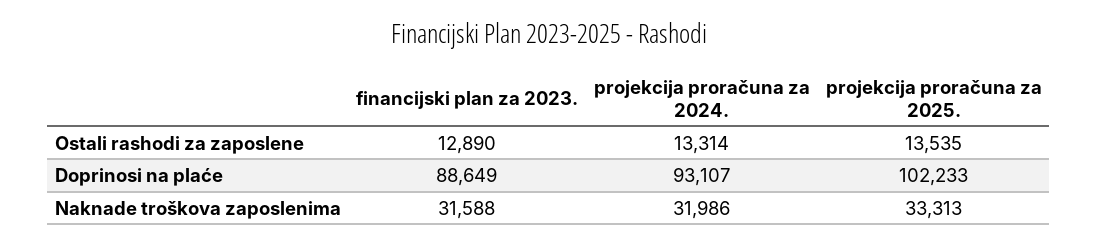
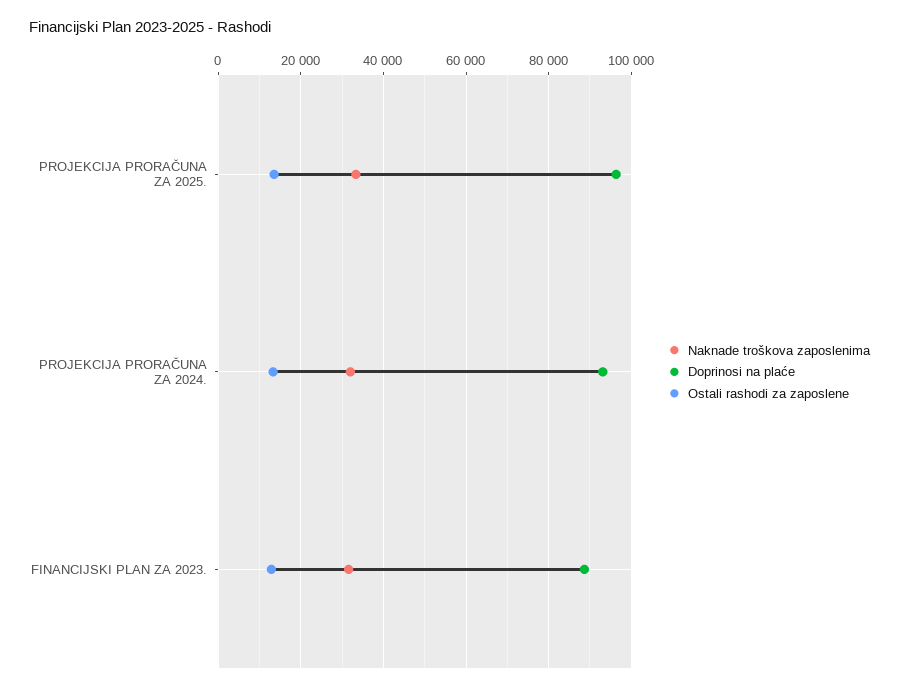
  {
    "Ostali rashodi za zaposlene": {
      "financijski plan za 2023.": 12890,
      "projekcija proračuna za 2024.": 13314,
      "projekcija proračuna za 2025.": 13535
    },
    "Doprinosi na plaće": {
      "financijski plan za 2023.": 88649,
      "projekcija proračuna za 2024.": 93107,
-     "projekcija proračuna za 2025.": 102233
+     "projekcija proračuna za 2025.": 96000
    },
    "Naknade troškova zaposlenima": {
      "financijski plan za 2023.": 31588,
      "projekcija proračuna za 2024.": 31986,
      "projekcija proračuna za 2025.": 33313
    }
  }

